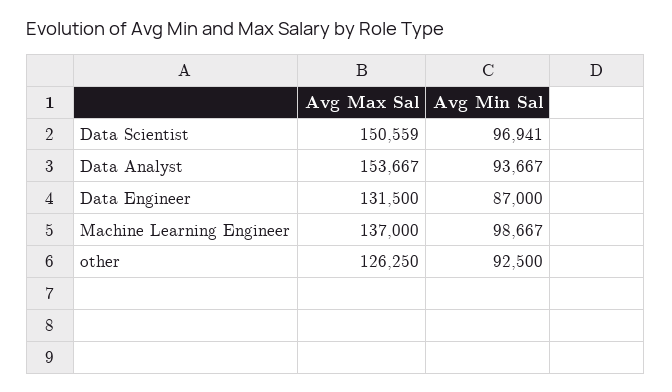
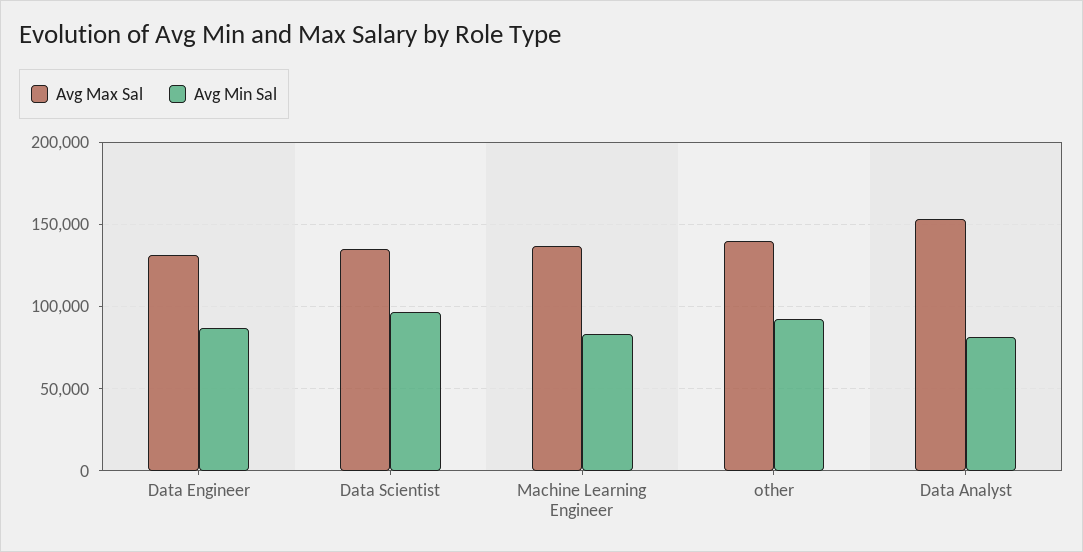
  {
    "Avg Max Sal": {
-     "Data Scientist": 150559,
+     "Data Scientist": 135000,
      "Data Analyst": 153667,
      "Data Engineer": 131500,
      "Machine Learning Engineer": 137000,
-     "other": 126250
+     "other": 140000
    },
    "Avg Min Sal": {
      "Data Scientist": 96941,
-     "Data Analyst": 93667,
+     "Data Analyst": 80000,
      "Data Engineer": 87000,
-     "Machine Learning Engineer": 98667,
+     "Machine Learning Engineer": 85000,
      "other": 92500
    }
  }

